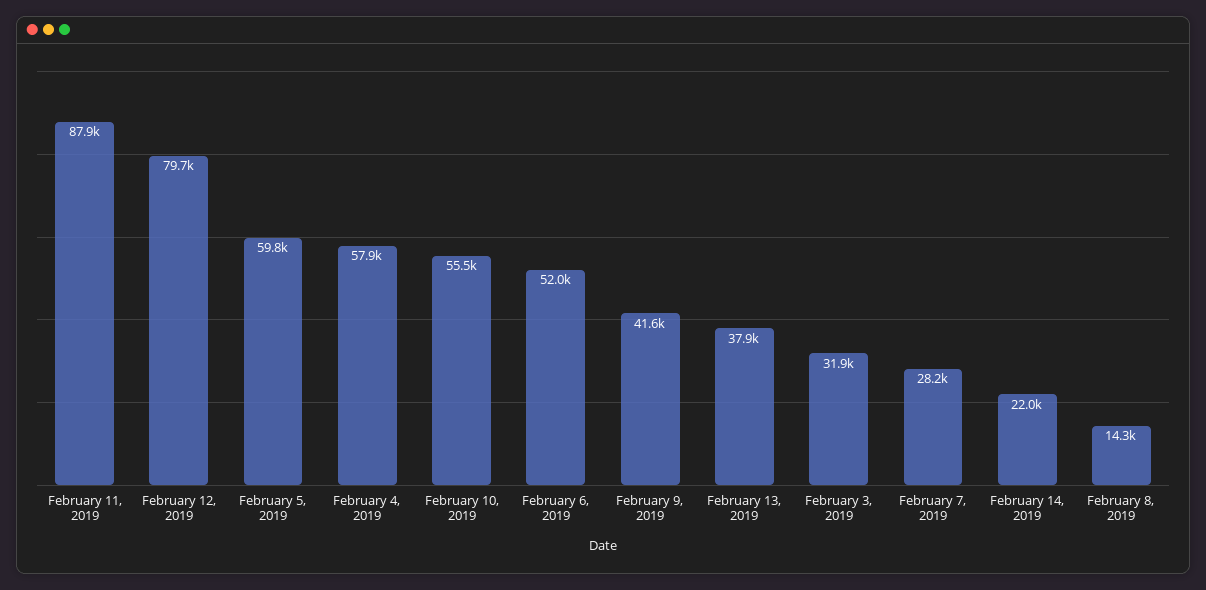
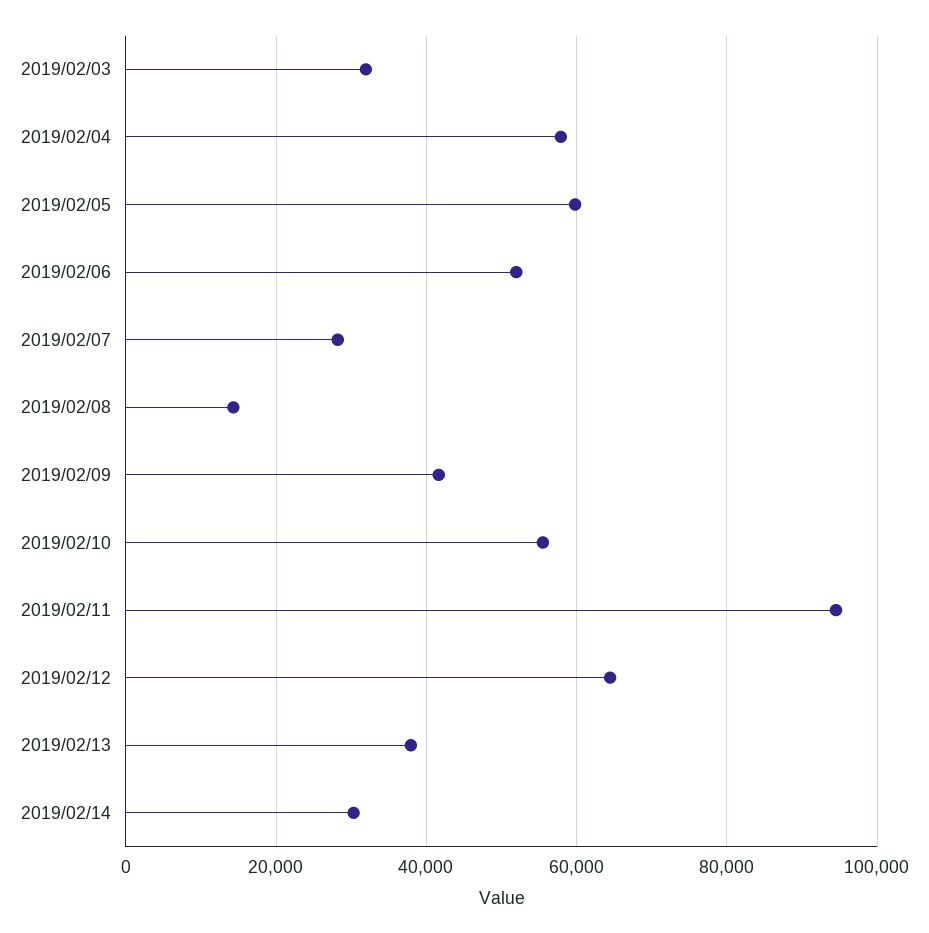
  {
-   "February 11, 2019": 87900,
+   "February 11, 2019": 94000,
-   "February 12, 2019": 79700,
+   "February 12, 2019": 64000,
    "February 5, 2019": 59800,
    "February 4, 2019": 57900,
    "February 10, 2019": 55500,
    "February 6, 2019": 52000,
    "February 9, 2019": 41600,
    "February 13, 2019": 37900,
    "February 3, 2019": 31900,
    "February 7, 2019": 28200,
-   "February 14, 2019": 22000,
+   "February 14, 2019": 30000,
    "February 8, 2019": 14300
  }

